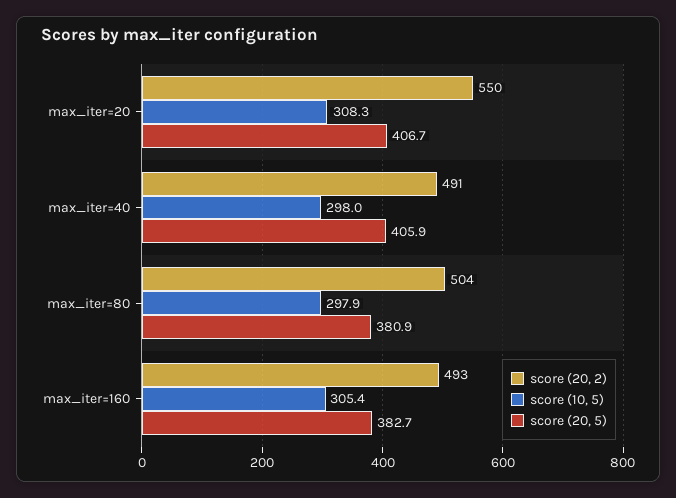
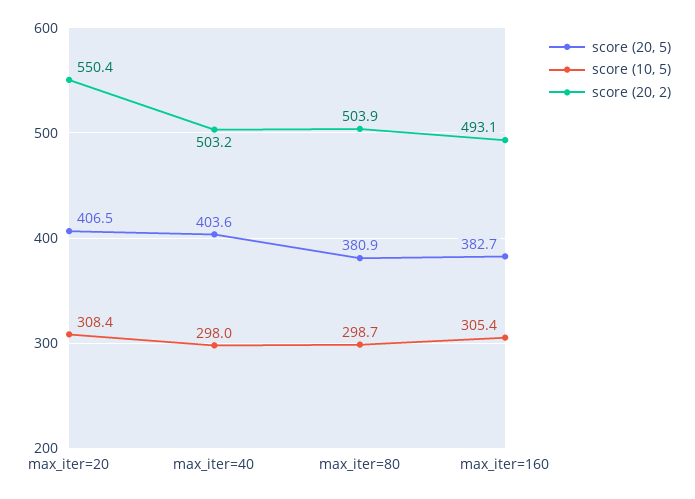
  {
    "score (20, 2)": {
      "max_iter=20": 550.4,
-     "max_iter=40": 491,
+     "max_iter=40": 503.2,
      "max_iter=80": 503.9,
      "max_iter=160": 493.1
    },
    "score (10, 5)": {
-     "max_iter=20": 308.3,
+     "max_iter=20": 308.4,
      "max_iter=40": 298,
-     "max_iter=80": 297.9,
+     "max_iter=80": 298.7,
      "max_iter=160": 305.4
    },
    "score (20, 5)": {
-     "max_iter=20": 406.7,
+     "max_iter=20": 406.5,
-     "max_iter=40": 405.9,
+     "max_iter=40": 403.6,
      "max_iter=80": 380.9,
      "max_iter=160": 382.7
    }
  }

